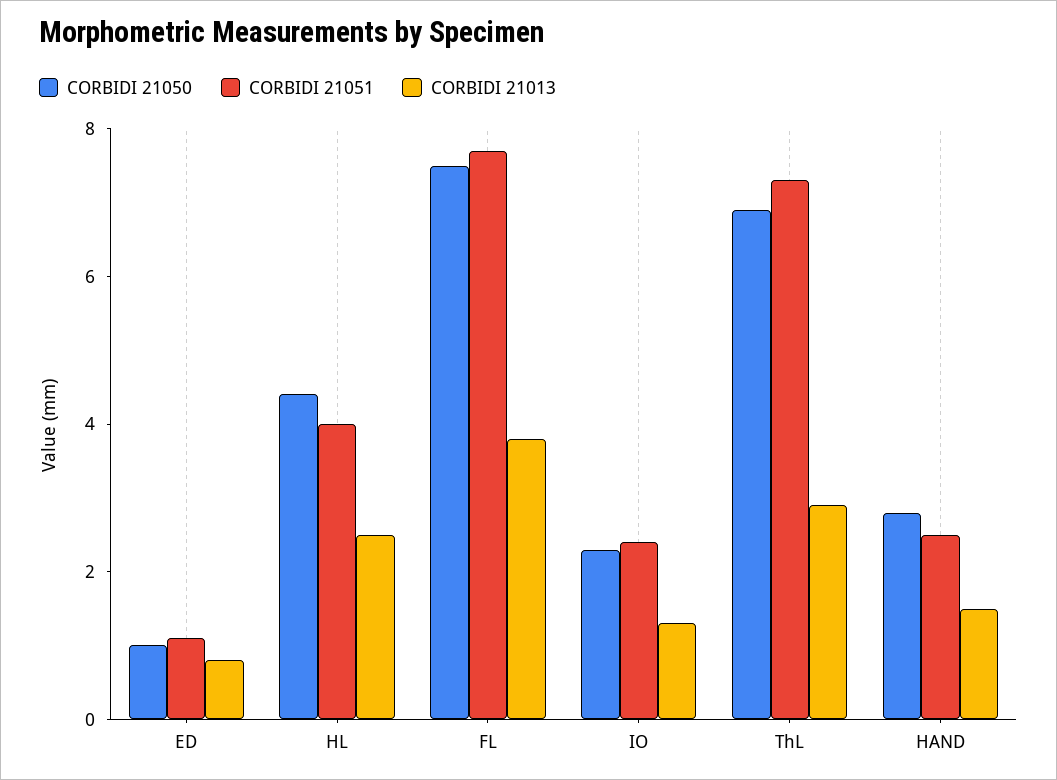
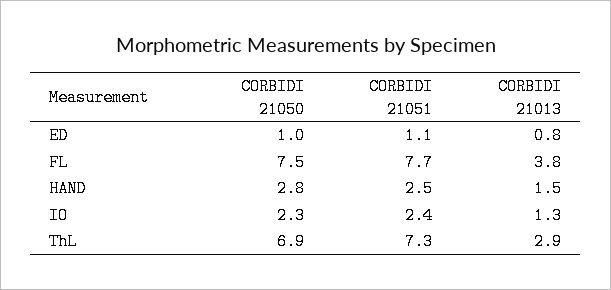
  {
    "CORBIDI 21050": {
      "ED": 1,
-     "HL": 4.5,
      "FL": 7.5,
      "IO": 2.3,
      "ThL": 6.9,
      "HAND": 2.8
    },
    "CORBIDI 21051": {
      "ED": 1.1,
-     "HL": 4,
      "FL": 7.7,
      "IO": 2.4,
      "ThL": 7.3,
      "HAND": 2.5
    },
    "CORBIDI 21013": {
      "ED": 0.8,
-     "HL": 2.5,
      "FL": 3.8,
      "IO": 1.3,
      "ThL": 2.9,
      "HAND": 1.5
    }
  }

